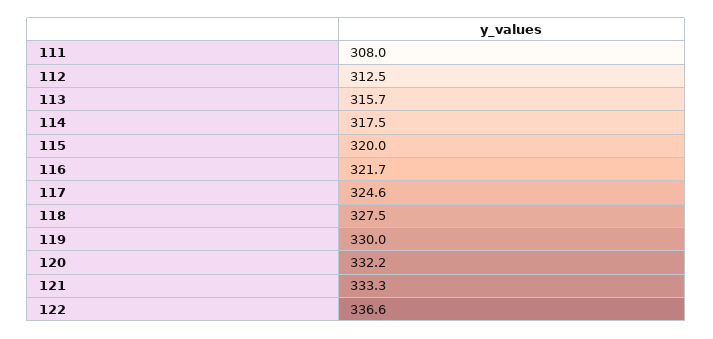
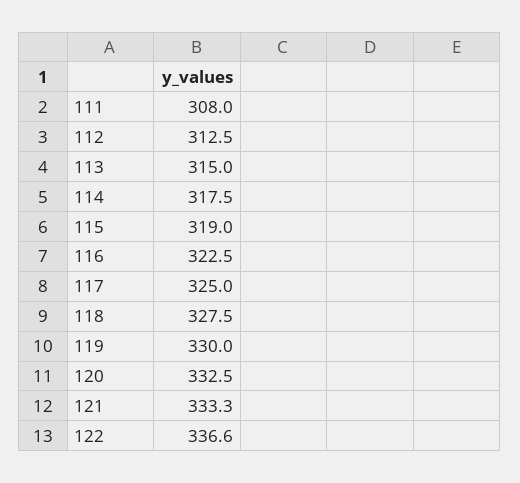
  {
    "111": 308,
    "112": 312.5,
-   "113": 315.7,
+   "113": 315,
    "114": 317.5,
-   "115": 320,
+   "115": 319,
-   "116": 321.7,
+   "116": 322.5,
-   "117": 324.6,
+   "117": 325,
    "118": 327.5,
    "119": 330,
-   "120": 332.2,
+   "120": 332.5,
    "121": 333.3,
    "122": 336.6
  }

